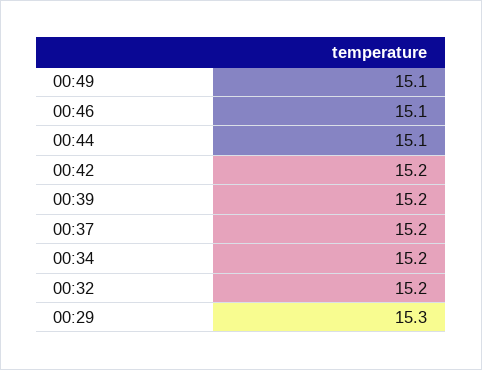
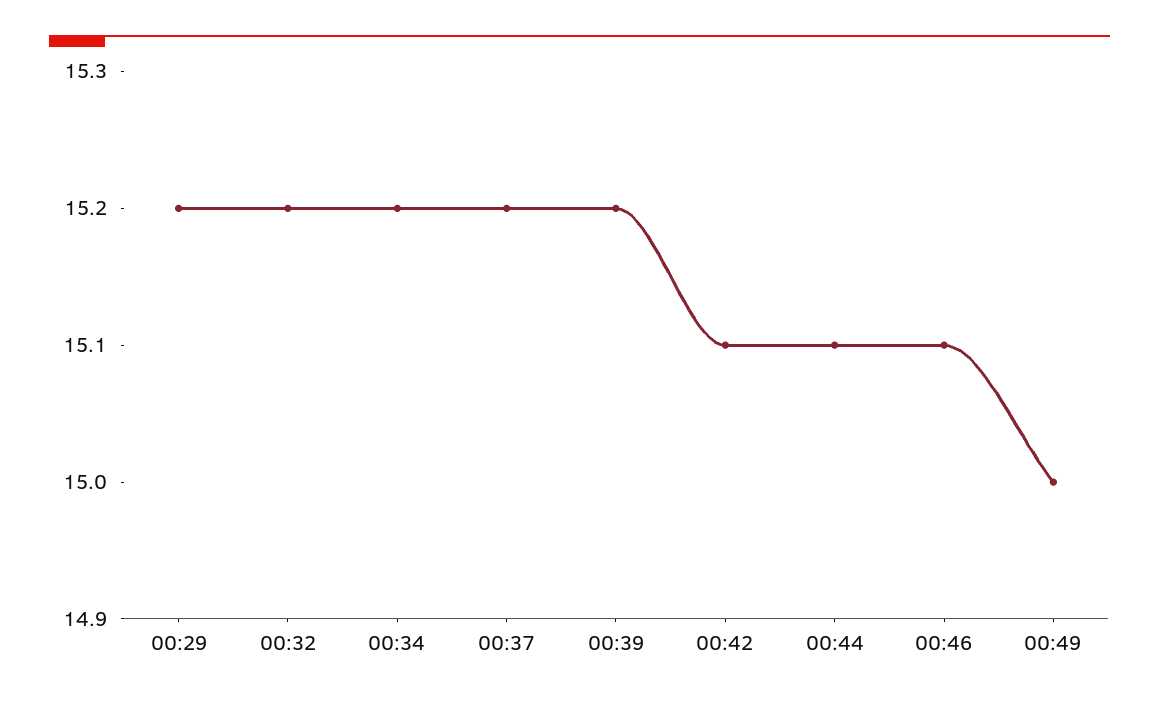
  {
-   "00:49": 15.1,
+   "00:49": 15,
    "00:46": 15.1,
    "00:44": 15.1,
-   "00:42": 15.2,
+   "00:42": 15.1,
    "00:39": 15.2,
    "00:37": 15.2,
    "00:34": 15.2,
    "00:32": 15.2,
-   "00:29": 15.3
+   "00:29": 15.2
  }

